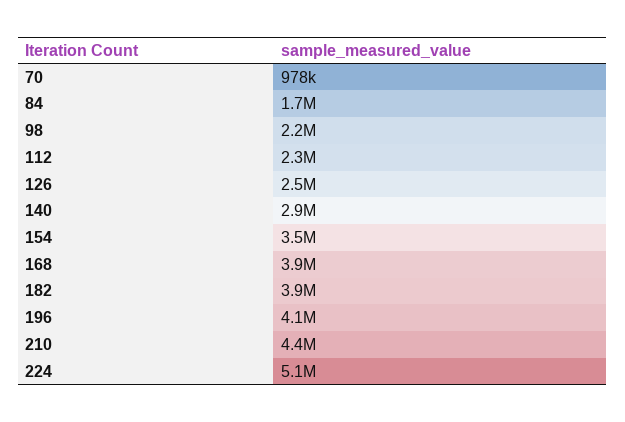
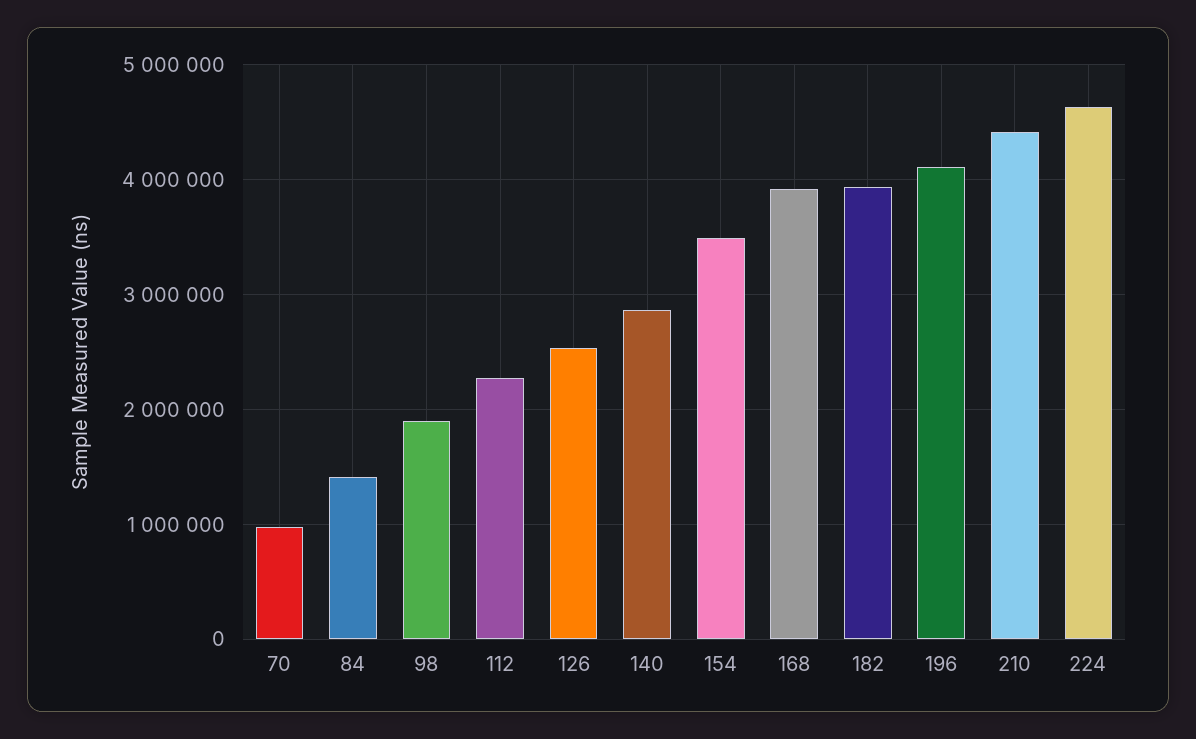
  {
    "70": 978000,
-   "84": 1700000,
+   "84": 1400000,
-   "98": 2200000,
+   "98": 1900000,
    "112": 2300000,
    "126": 2500000,
    "140": 2900000,
    "154": 3500000,
    "168": 3900000,
    "182": 3900000,
    "196": 4100000,
    "210": 4400000,
-   "224": 5100000
+   "224": 4600000
  }

